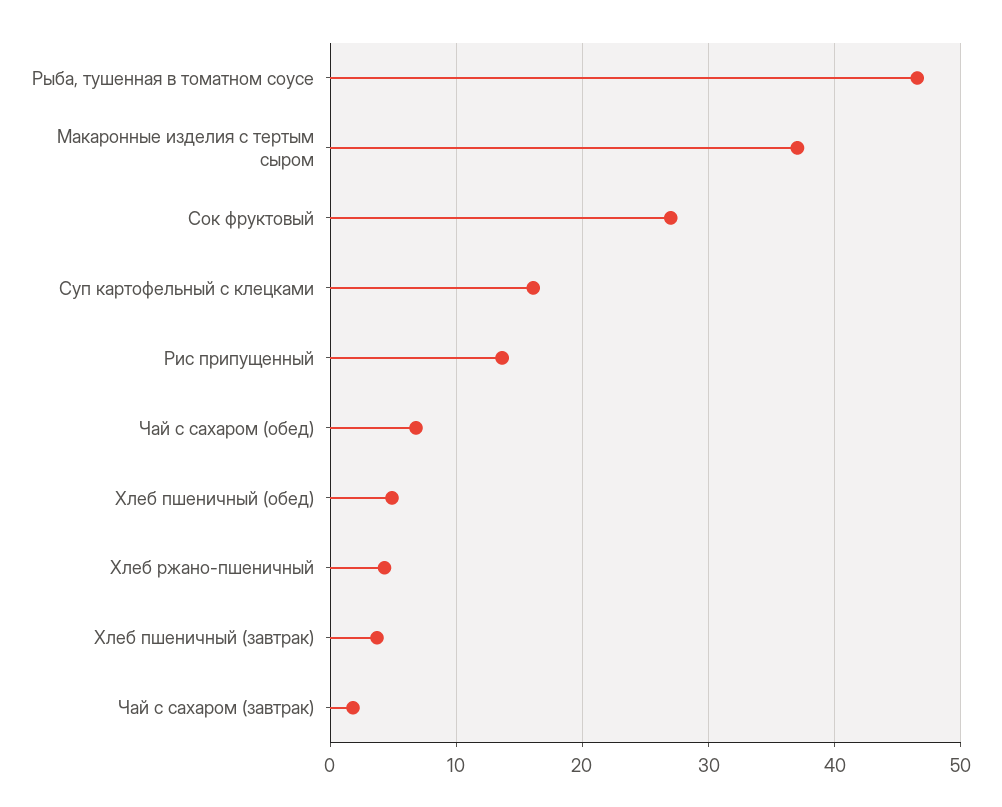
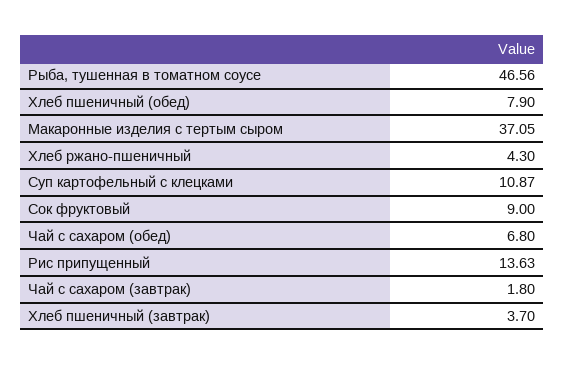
  {
    "Рыба, тушенная в томатном соусе": 46.56,
    "Макаронные изделия с тертым сыром": 37.05,
-   "Сок фруктовый": 27,
+   "Сок фруктовый": 9,
-   "Суп картофельный с клецками": 16,
+   "Суп картофельный с клецками": 10.87,
    "Рис припущенный": 13.63,
    "Чай с сахаром (обед)": 6.8,
-   "Хлеб пшеничный (обед)": 5,
+   "Хлеб пшеничный (обед)": 7.9,
    "Хлеб ржано-пшеничный": 4.3,
    "Хлеб пшеничный (завтрак)": 3.7,
    "Чай с сахаром (завтрак)": 1.8
  }

